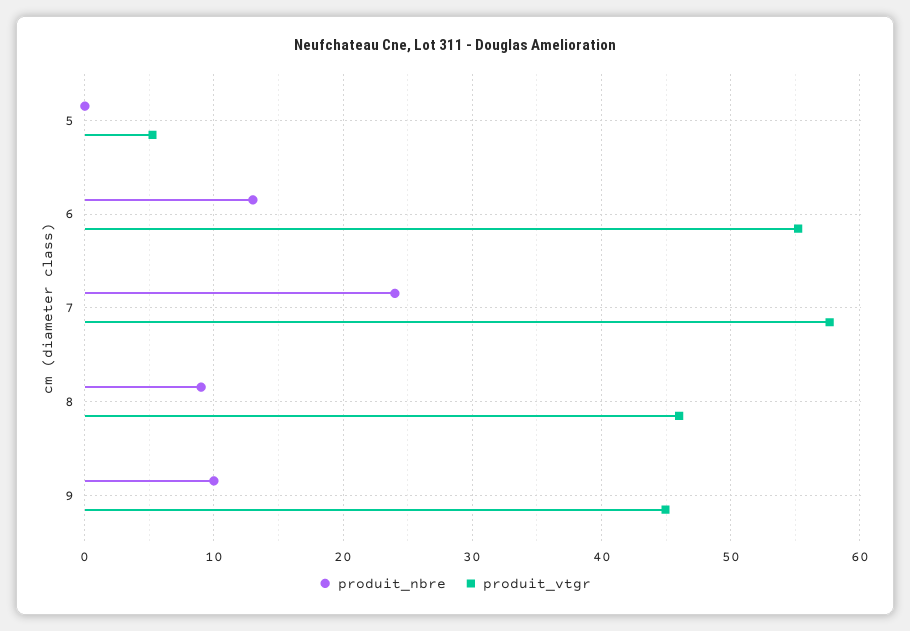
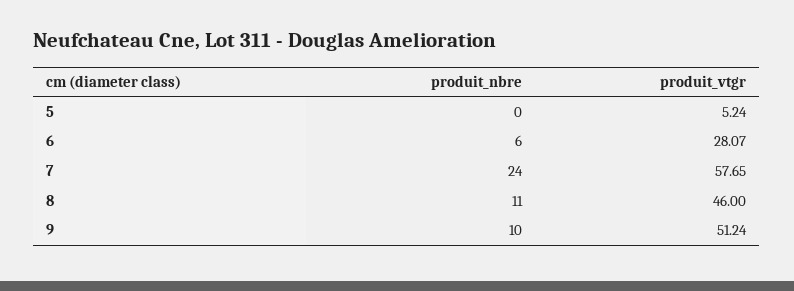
  {
    "produit_nbre": {
      "5": 0,
-     "6": 13,
+     "6": 6,
      "7": 24,
-     "8": 9,
+     "8": 11,
      "9": 10
    },
    "produit_vtgr": {
      "5": 5.24,
-     "6": 55,
+     "6": 28.07,
      "7": 57.65,
      "8": 46,
-     "9": 45
+     "9": 51.24
    }
  }

